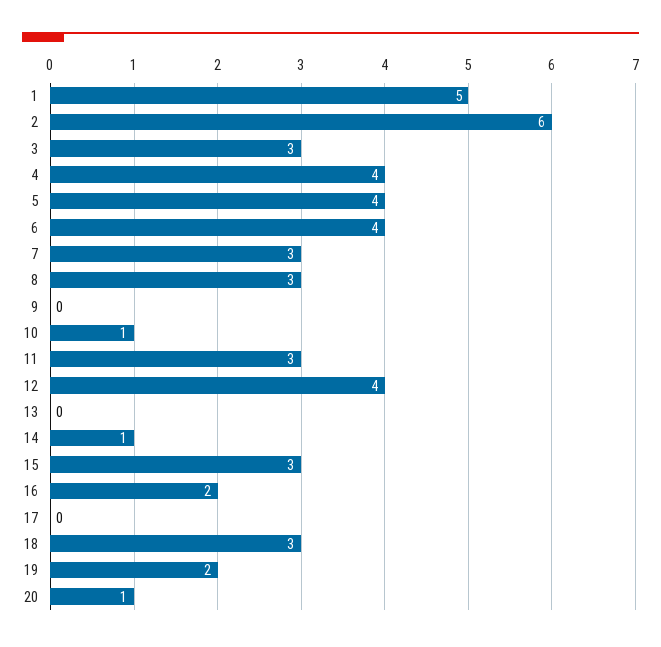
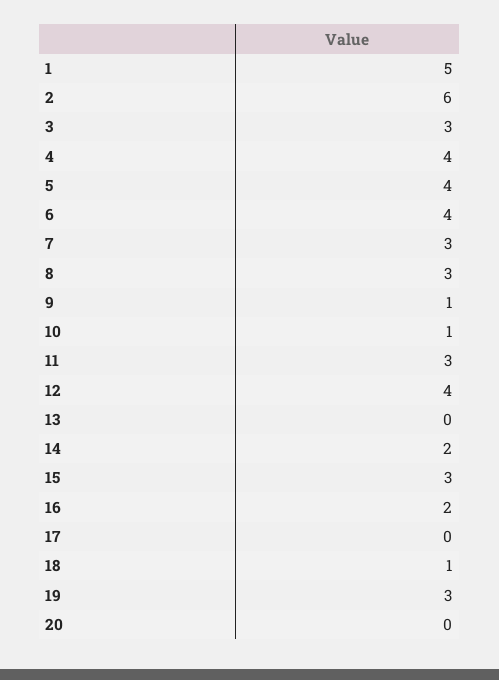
  {
    "1": 5,
    "2": 6,
    "3": 3,
    "4": 4,
    "5": 4,
    "6": 4,
    "7": 3,
    "8": 3,
-   "9": 0,
+   "9": 1,
    "10": 1,
    "11": 3,
    "12": 4,
    "13": 0,
-   "14": 1,
+   "14": 2,
    "15": 3,
    "16": 2,
    "17": 0,
-   "18": 3,
+   "18": 1,
-   "19": 2,
+   "19": 3,
-   "20": 1
+   "20": 0
  }

